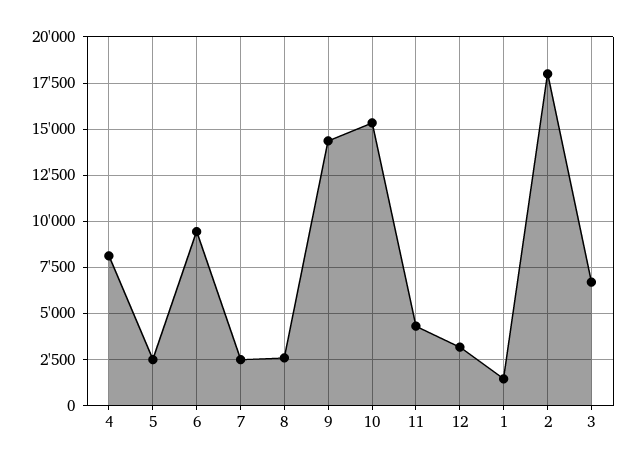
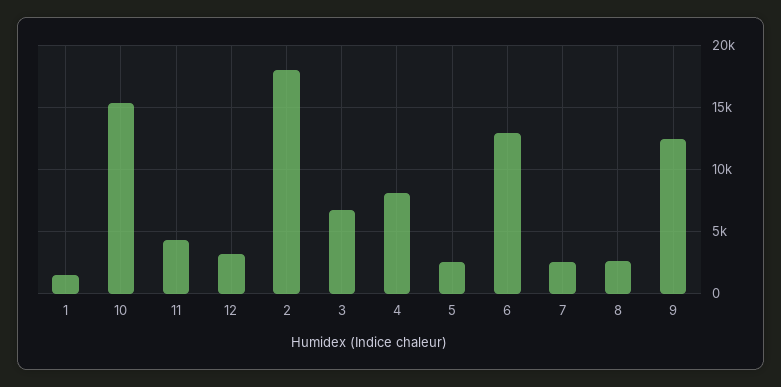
  {
    "4": 8000,
    "5": 2500,
-   "6": 9500,
+   "6": 13000,
    "7": 2500,
    "8": 2500,
-   "9": 14500,
+   "9": 12500,
    "10": 15500,
    "11": 4500,
    "12": 3000,
    "1": 1500,
    "2": 18000,
    "3": 6500
  }

